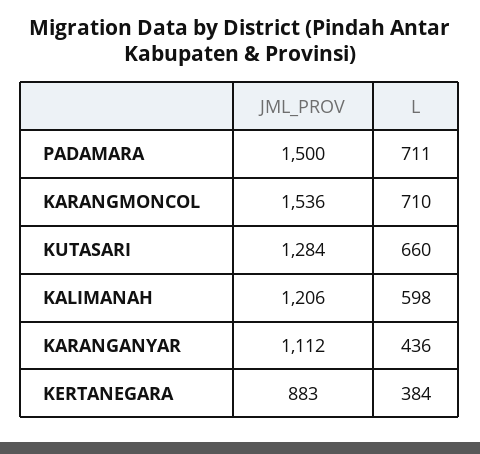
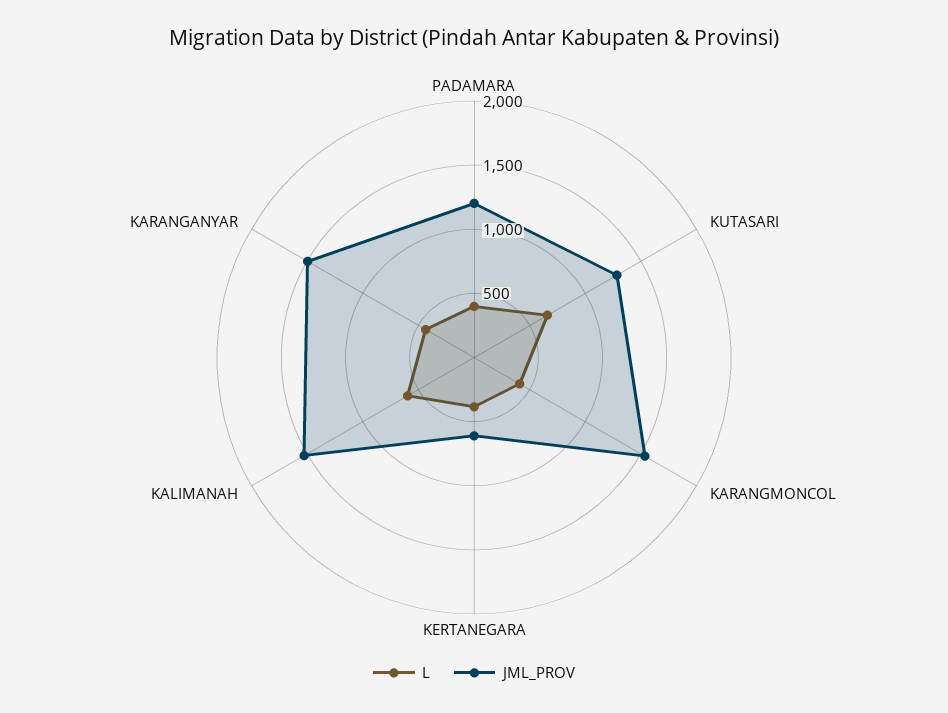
  {
    "JML_PROV": {
-     "PADAMARA": 1500,
+     "PADAMARA": 1200,
      "KARANGMONCOL": 1536,
      "KUTASARI": 1284,
-     "KALIMANAH": 1206,
+     "KALIMANAH": 1500,
-     "KARANGANYAR": 1112,
+     "KARANGANYAR": 1500,
-     "KERTANEGARA": 883
+     "KERTANEGARA": 600
    },
    "L": {
-     "PADAMARA": 711,
+     "PADAMARA": 400,
-     "KARANGMONCOL": 710,
+     "KARANGMONCOL": 400,
      "KUTASARI": 660,
      "KALIMANAH": 598,
      "KARANGANYAR": 436,
      "KERTANEGARA": 384
    }
  }

